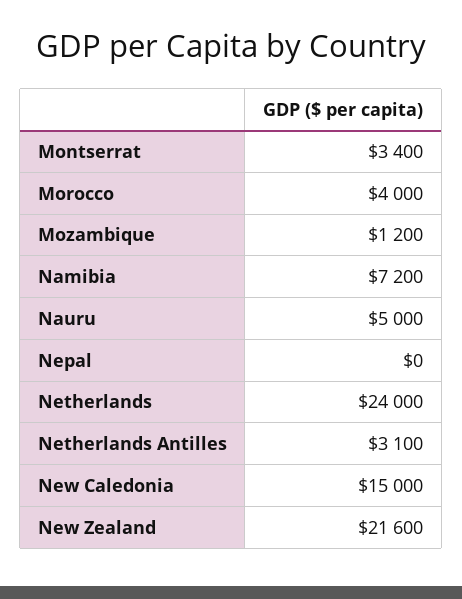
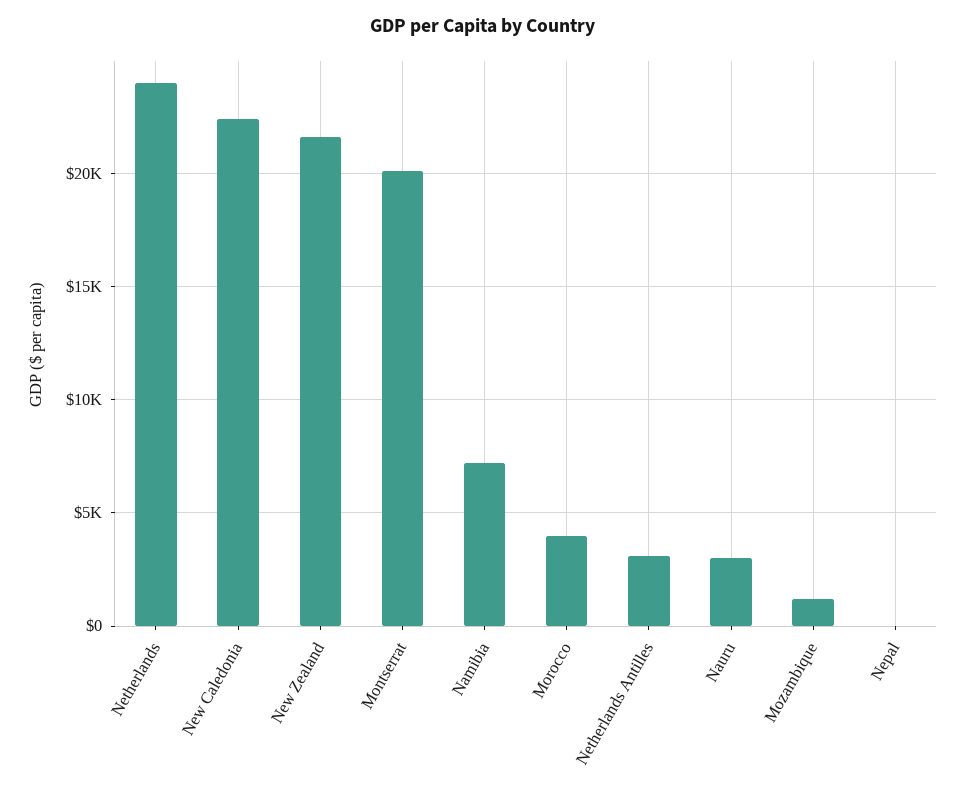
  {
-   "Montserrat": 3400,
+   "Montserrat": 20000,
    "Morocco": 4000,
    "Mozambique": 1200,
    "Namibia": 7200,
-   "Nauru": 5000,
+   "Nauru": 3000,
    "Nepal": 0,
    "Netherlands": 24000,
    "Netherlands Antilles": 3100,
-   "New Caledonia": 15000,
+   "New Caledonia": 22500,
    "New Zealand": 21600
  }

